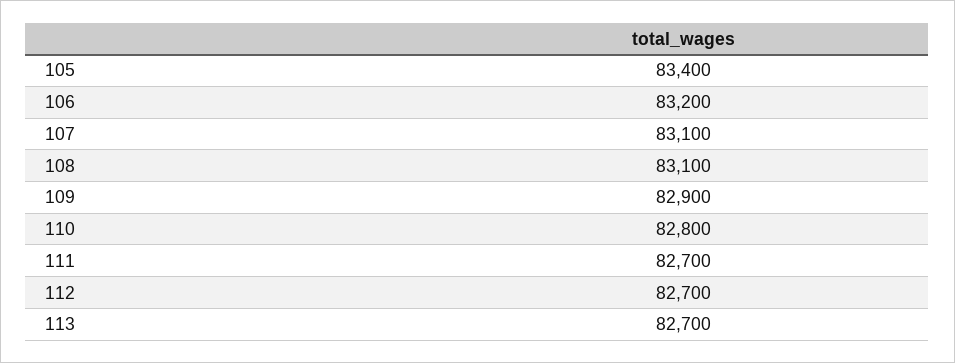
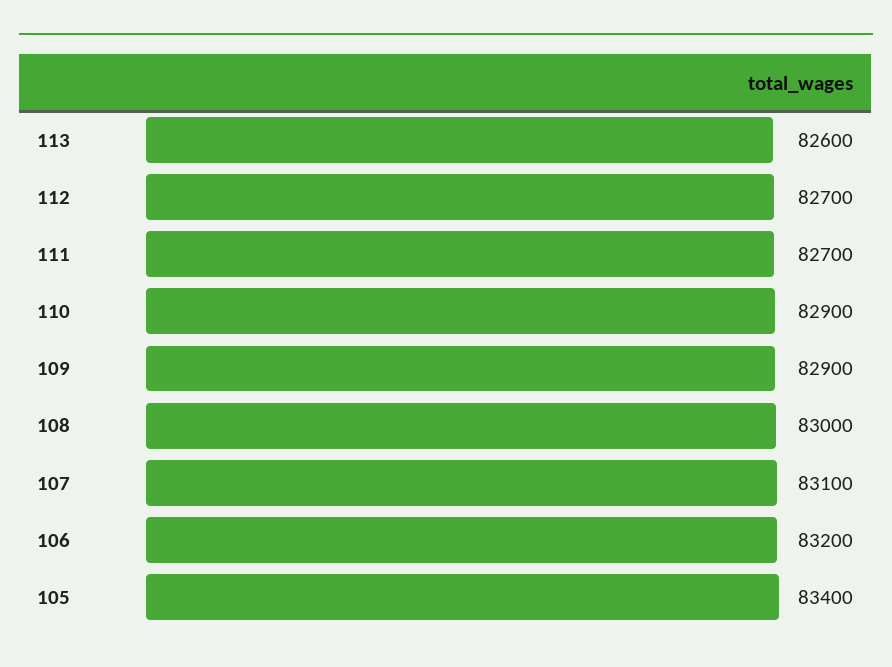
  {
    "105": 83400,
    "106": 83200,
    "107": 83100,
-   "108": 83100,
+   "108": 83000,
    "109": 82900,
-   "110": 82800,
+   "110": 82900,
    "111": 82700,
    "112": 82700,
-   "113": 82700
+   "113": 82600
  }

